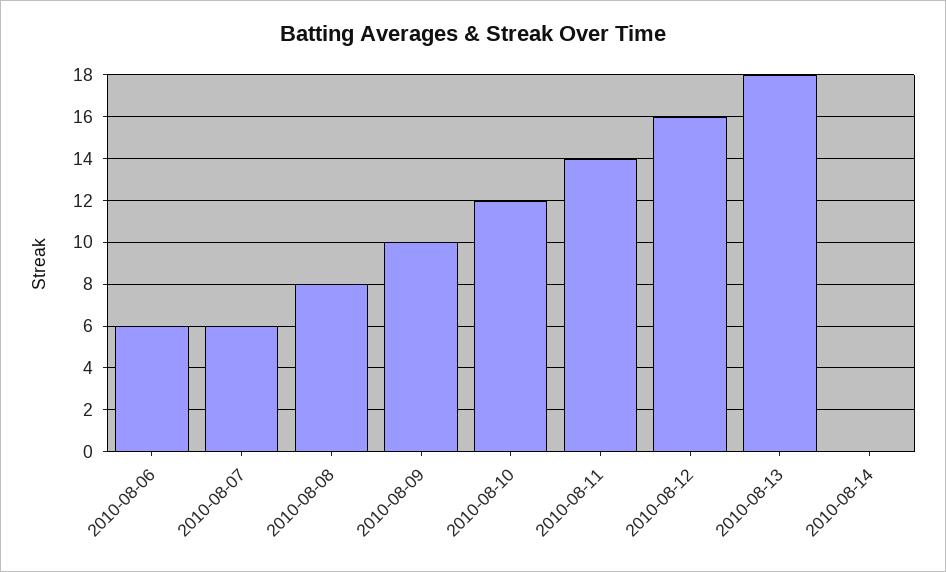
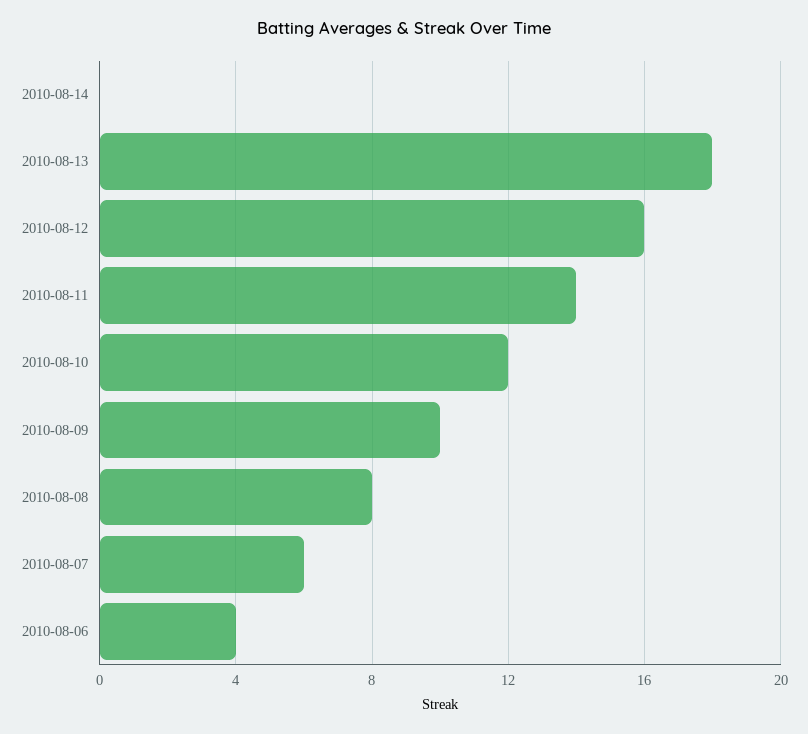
  {
-   "2010-08-06": 6,
+   "2010-08-06": 4,
    "2010-08-07": 6,
    "2010-08-08": 8,
    "2010-08-09": 10,
    "2010-08-10": 12,
    "2010-08-11": 14,
    "2010-08-12": 16,
    "2010-08-13": 18,
    "2010-08-14": 0
  }

